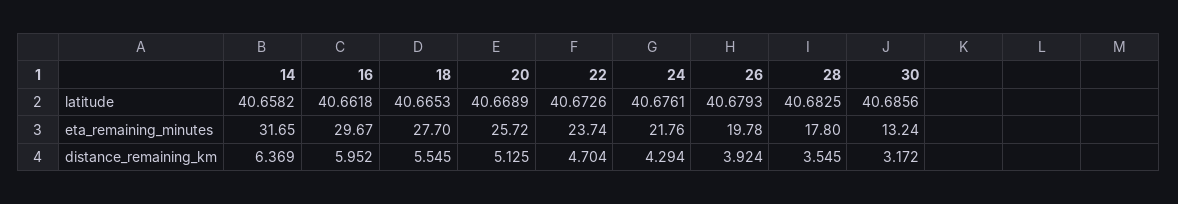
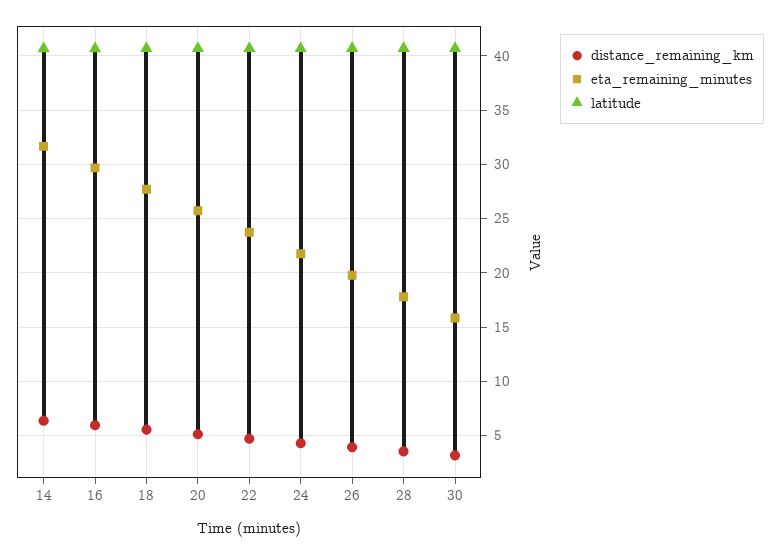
  {
    "latitude": {
      "14": 40.6582,
      "16": 40.6618,
      "18": 40.6653,
      "20": 40.6689,
      "22": 40.6726,
      "24": 40.6761,
      "26": 40.6793,
      "28": 40.6825,
      "30": 40.6856
    },
    "eta_remaining_minutes": {
      "14": 31.65,
      "16": 29.67,
      "18": 27.7,
      "20": 25.72,
      "22": 23.74,
      "24": 21.76,
      "26": 19.78,
      "28": 17.8,
-     "30": 13.24
+     "30": 16
    },
    "distance_remaining_km": {
      "14": 6.369,
      "16": 5.952,
      "18": 5.545,
      "20": 5.125,
      "22": 4.704,
      "24": 4.294,
      "26": 3.924,
      "28": 3.545,
      "30": 3.172
    }
  }

